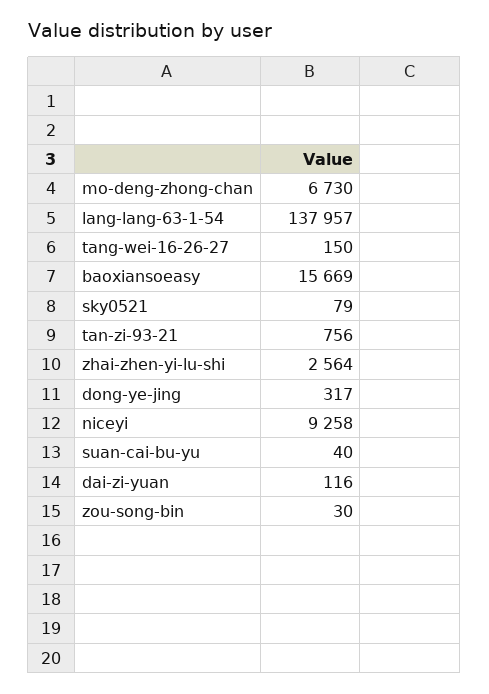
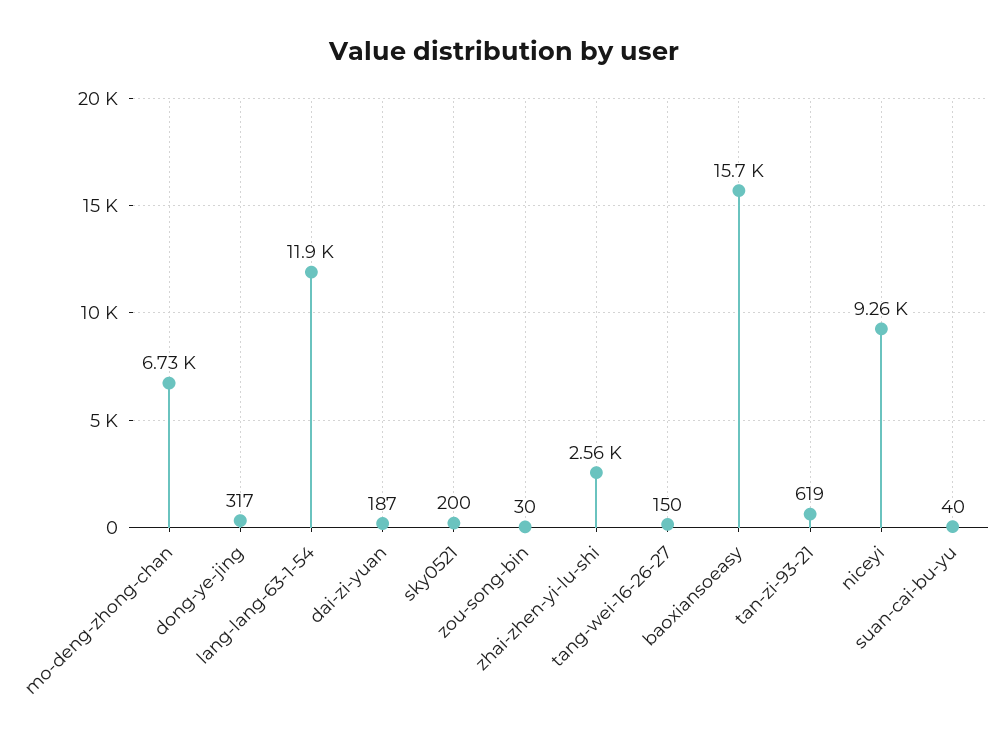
  {
    "mo-deng-zhong-chan": 6730,
-   "lang-lang-63-1-54": 137957,
+   "lang-lang-63-1-54": 11900,
    "tang-wei-16-26-27": 150,
    "baoxiansoeasy": 15669,
-   "sky0521": 79,
+   "sky0521": 200,
-   "tan-zi-93-21": 756,
+   "tan-zi-93-21": 619,
    "zhai-zhen-yi-lu-shi": 2564,
    "dong-ye-jing": 317,
    "niceyi": 9258,
    "suan-cai-bu-yu": 40,
-   "dai-zi-yuan": 116,
+   "dai-zi-yuan": 187,
    "zou-song-bin": 30
  }

